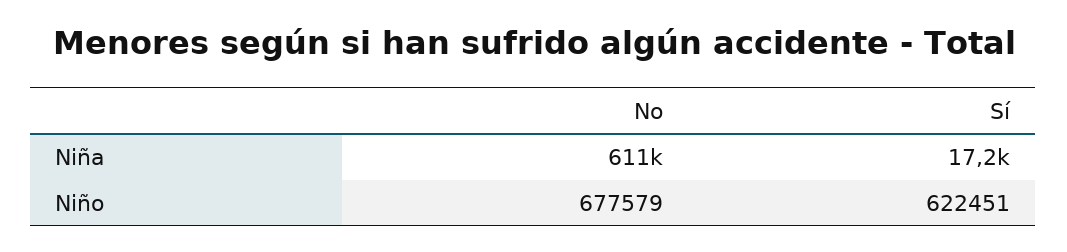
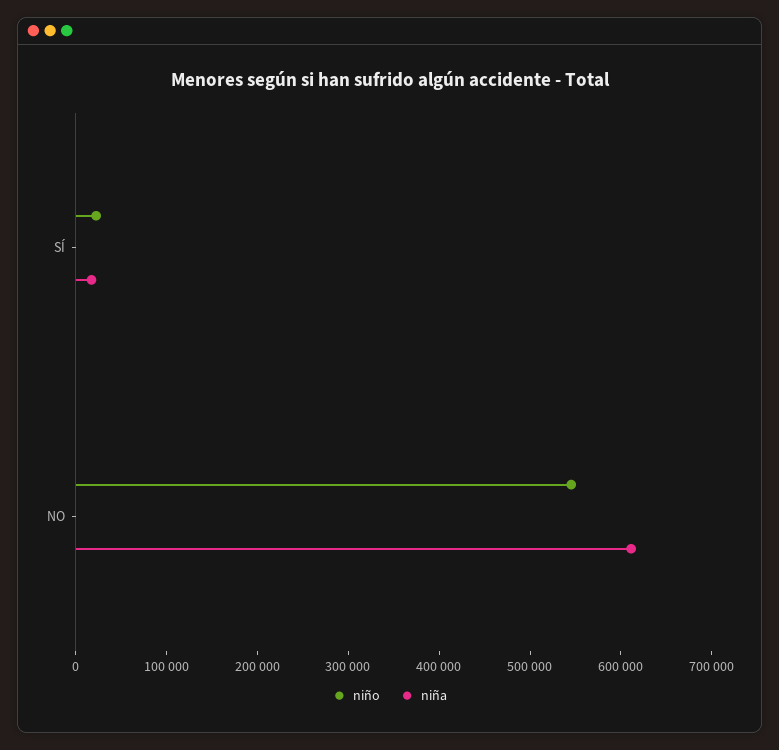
  {
    "Niña": {
      "No": 611000,
      "Sí": 17200
    },
    "Niño": {
-     "No": 677579,
+     "No": 540000,
-     "Sí": 622451
+     "Sí": 20000
    }
  }

